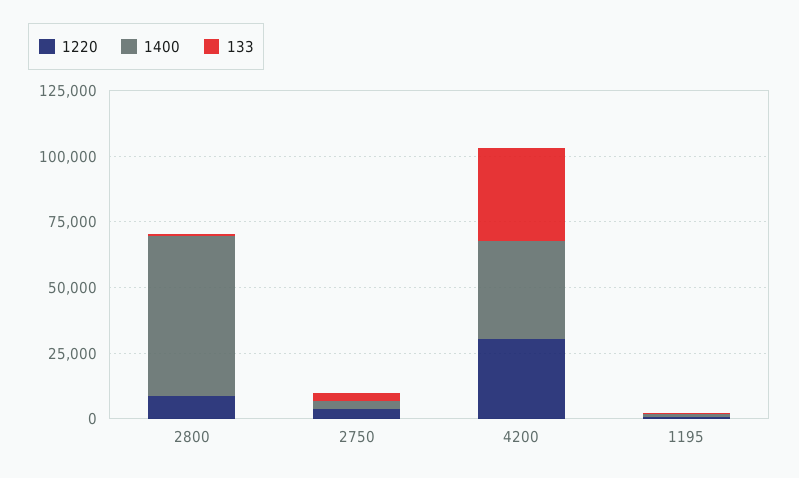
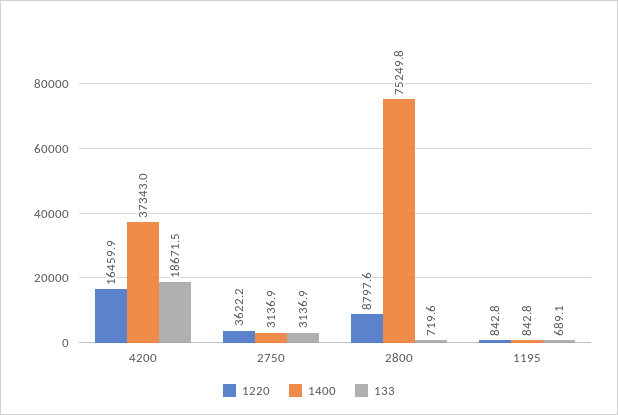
  {
    "1220": {
      "2800": 8797.6,
      "2750": 3622.2,
-     "4200": 30000,
+     "4200": 16459.9,
      "1195": 842.8
    },
    "1400": {
-     "2800": 60000,
+     "2800": 75249.8,
      "2750": 3136.9,
      "4200": 37343,
      "1195": 842.8
    },
    "133": {
      "2800": 719.6,
      "2750": 3136.9,
-     "4200": 35000,
+     "4200": 18671.5,
      "1195": 689.1
    }
  }

